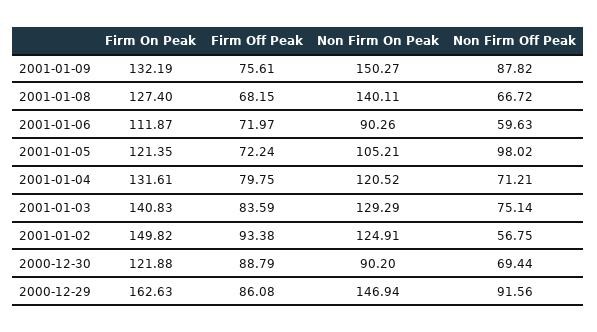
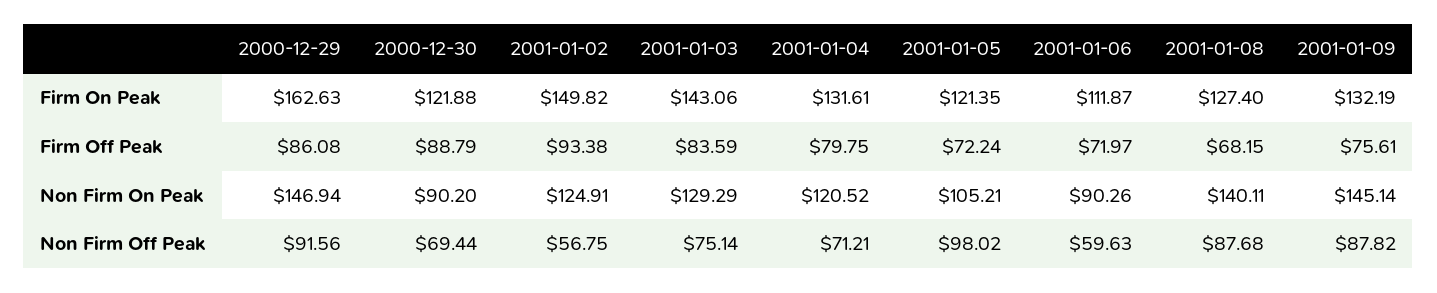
  {
    "Firm On Peak": {
      "2001-01-09": 132.19,
      "2001-01-08": 127.4,
      "2001-01-06": 111.87,
      "2001-01-05": 121.35,
      "2001-01-04": 131.61,
-     "2001-01-03": 140.83,
+     "2001-01-03": 143.06,
      "2001-01-02": 149.82,
      "2000-12-30": 121.88,
      "2000-12-29": 162.63
    },
    "Firm Off Peak": {
      "2001-01-09": 75.61,
      "2001-01-08": 68.15,
      "2001-01-06": 71.97,
      "2001-01-05": 72.24,
      "2001-01-04": 79.75,
      "2001-01-03": 83.59,
      "2001-01-02": 93.38,
      "2000-12-30": 88.79,
      "2000-12-29": 86.08
    },
    "Non Firm On Peak": {
-     "2001-01-09": 150.27,
+     "2001-01-09": 145.14,
      "2001-01-08": 140.11,
      "2001-01-06": 90.26,
      "2001-01-05": 105.21,
      "2001-01-04": 120.52,
      "2001-01-03": 129.29,
      "2001-01-02": 124.91,
      "2000-12-30": 90.2,
      "2000-12-29": 146.94
    },
    "Non Firm Off Peak": {
      "2001-01-09": 87.82,
-     "2001-01-08": 66.72,
+     "2001-01-08": 87.68,
      "2001-01-06": 59.63,
      "2001-01-05": 98.02,
      "2001-01-04": 71.21,
      "2001-01-03": 75.14,
      "2001-01-02": 56.75,
      "2000-12-30": 69.44,
      "2000-12-29": 91.56
    }
  }

